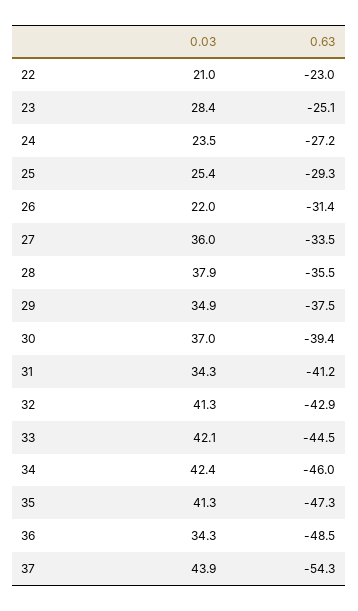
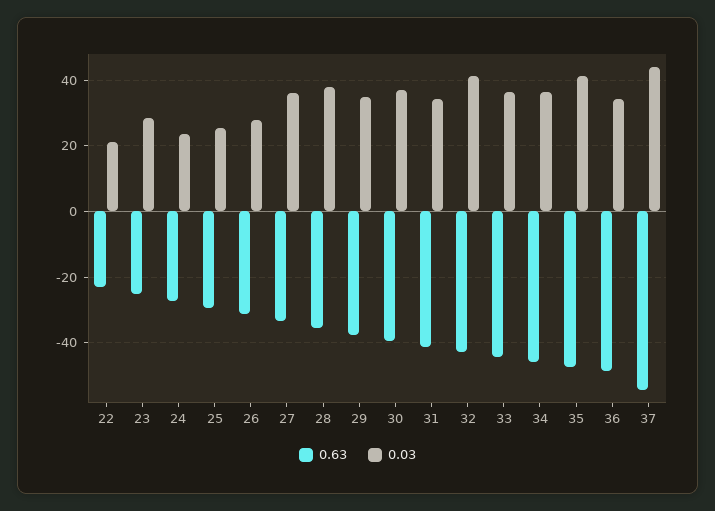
  {
    "0.03": {
      "22": 21,
      "23": 28.4,
      "24": 23.5,
      "25": 25.4,
-     "26": 22,
+     "26": 28,
      "27": 36,
      "28": 37.9,
      "29": 34.9,
      "30": 37,
      "31": 34.3,
      "32": 41.3,
-     "33": 42.1,
+     "33": 36,
-     "34": 42.4,
+     "34": 36,
      "35": 41.3,
      "36": 34.3,
      "37": 43.9
    },
    "0.63": {
      "22": -23,
      "23": -25.1,
      "24": -27.2,
      "25": -29.3,
      "26": -31.4,
      "27": -33.5,
      "28": -35.5,
      "29": -37.5,
      "30": -39.4,
      "31": -41.2,
      "32": -42.9,
      "33": -44.5,
      "34": -46,
      "35": -47.3,
      "36": -48.5,
      "37": -54.3
    }
  }

